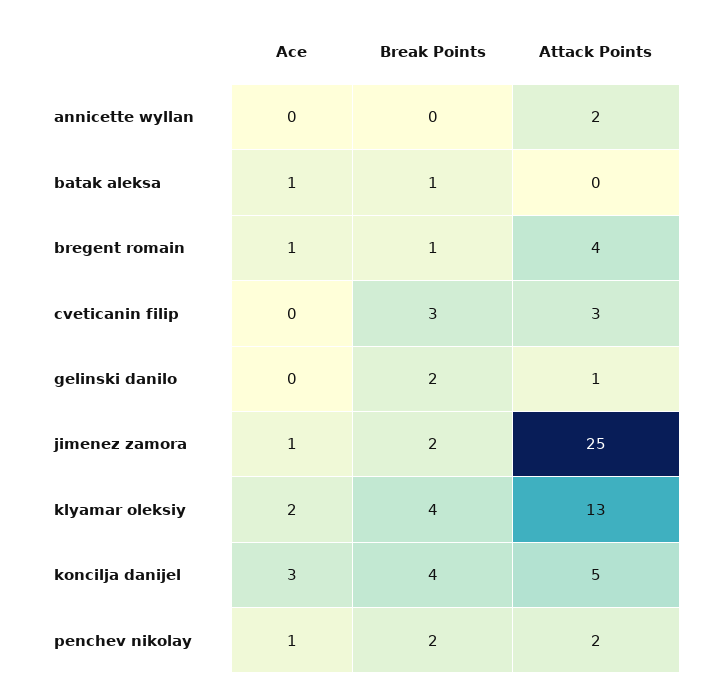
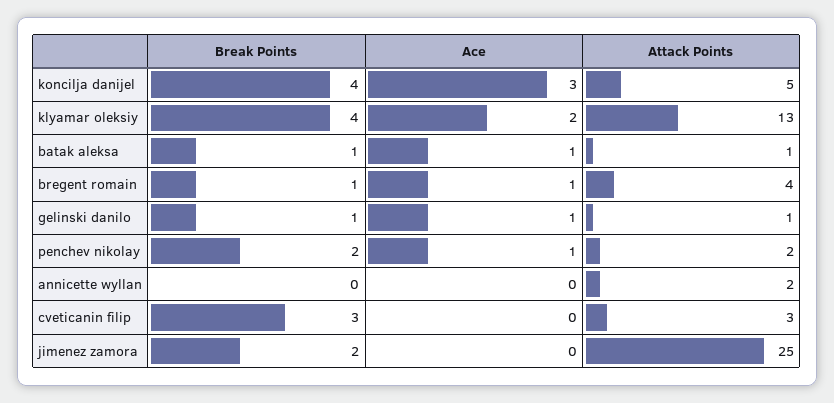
  {
    "Ace": {
      "annicette wyllan": 0,
      "batak aleksa": 1,
      "bregent romain": 1,
      "cveticanin filip": 0,
-     "gelinski danilo": 0,
+     "gelinski danilo": 1,
-     "jimenez zamora": 1,
+     "jimenez zamora": 0,
      "klyamar oleksiy": 2,
      "koncilja danijel": 3,
      "penchev nikolay": 1
    },
    "Break Points": {
      "annicette wyllan": 0,
      "batak aleksa": 1,
      "bregent romain": 1,
      "cveticanin filip": 3,
-     "gelinski danilo": 2,
+     "gelinski danilo": 1,
      "jimenez zamora": 2,
      "klyamar oleksiy": 4,
      "koncilja danijel": 4,
      "penchev nikolay": 2
    },
    "Attack Points": {
      "annicette wyllan": 2,
-     "batak aleksa": 0,
+     "batak aleksa": 1,
      "bregent romain": 4,
      "cveticanin filip": 3,
      "gelinski danilo": 1,
      "jimenez zamora": 25,
      "klyamar oleksiy": 13,
      "koncilja danijel": 5,
      "penchev nikolay": 2
    }
  }

